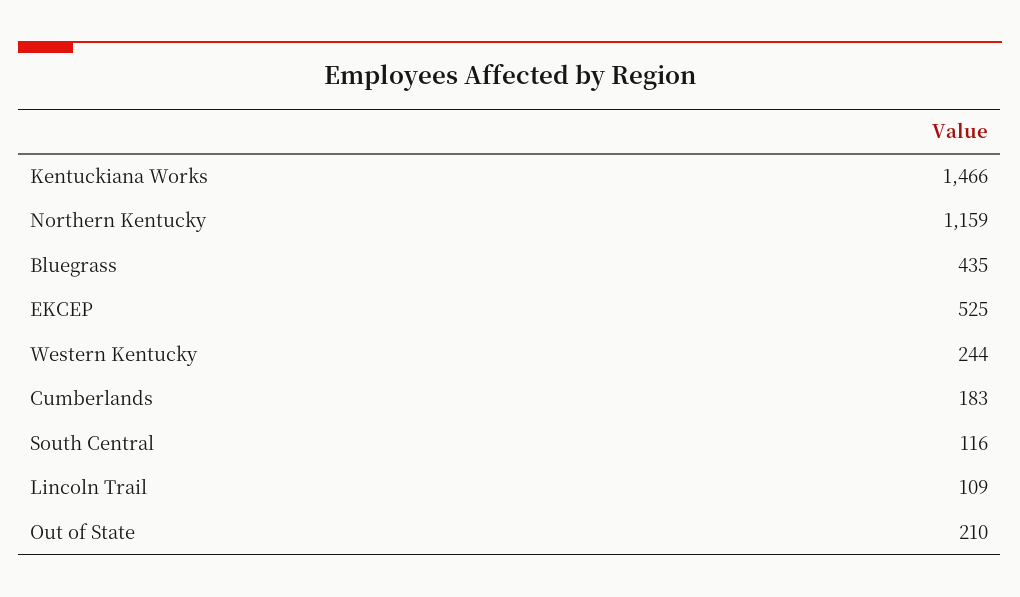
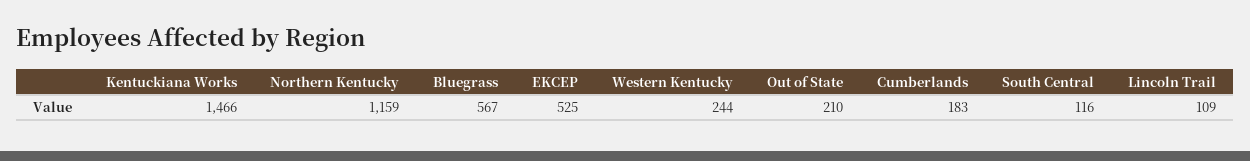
  {
    "Kentuckiana Works": 1466,
    "Northern Kentucky": 1159,
-   "Bluegrass": 435,
+   "Bluegrass": 567,
    "EKCEP": 525,
    "Western Kentucky": 244,
    "Cumberlands": 183,
    "South Central": 116,
    "Lincoln Trail": 109,
    "Out of State": 210
  }

